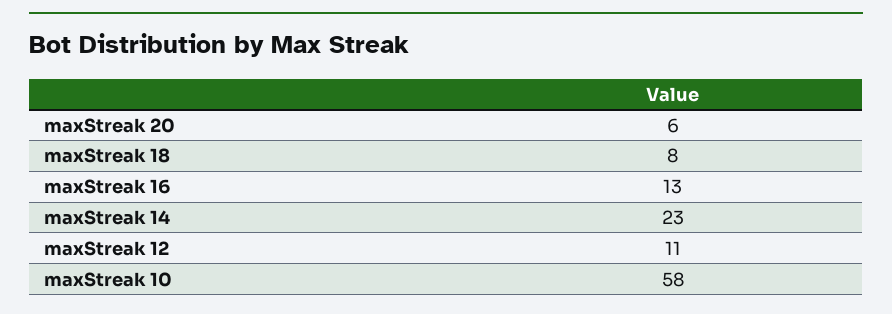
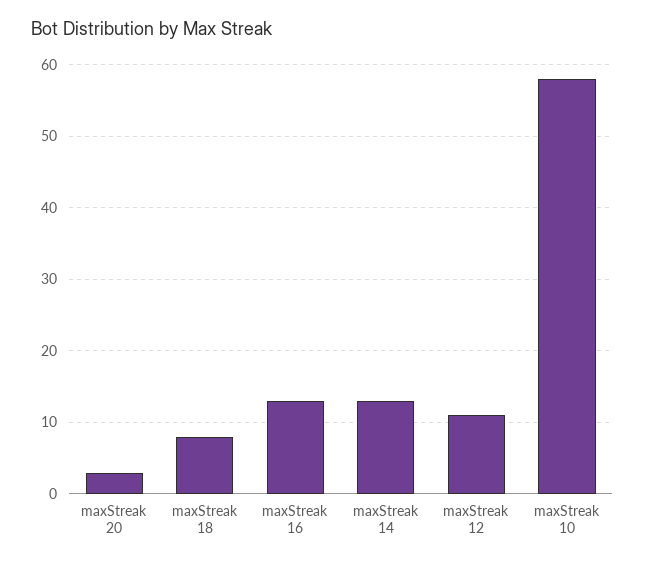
  {
-   "maxStreak 20": 6,
+   "maxStreak 20": 3,
    "maxStreak 18": 8,
    "maxStreak 16": 13,
-   "maxStreak 14": 23,
+   "maxStreak 14": 13,
    "maxStreak 12": 11,
    "maxStreak 10": 58
  }

